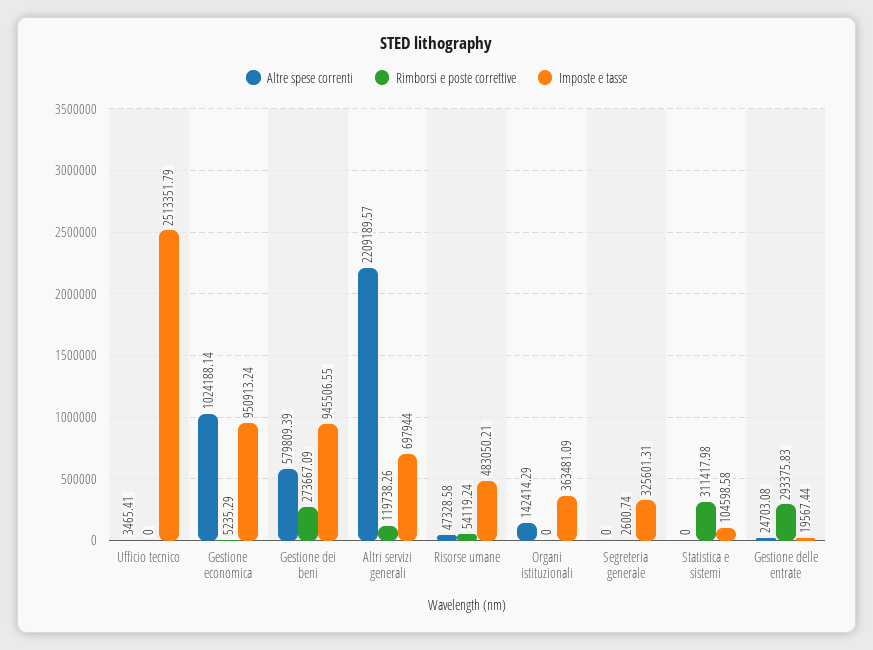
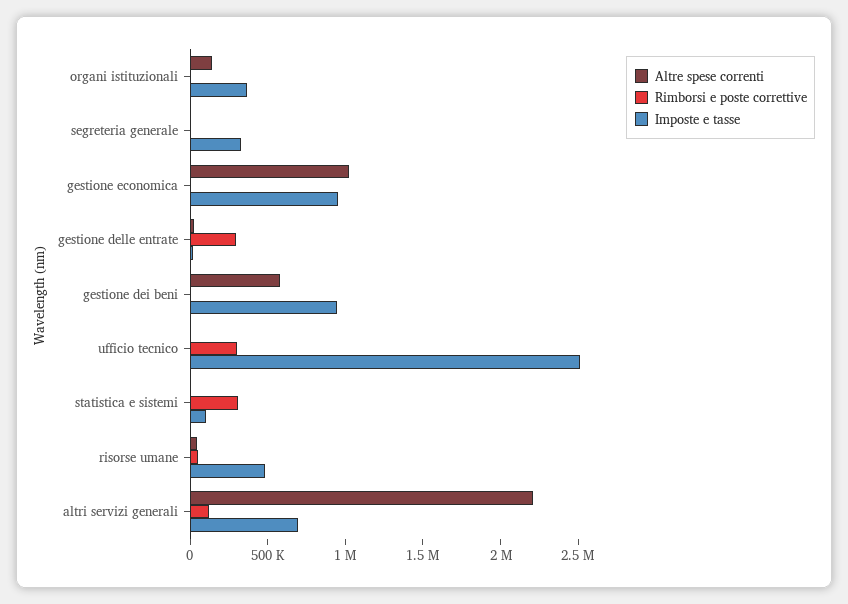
  {
    "Altre spese correnti": {
      "Ufficio tecnico": 3465.41,
      "Gestione economica": 1024188.14,
      "Gestione dei beni": 579809.39,
      "Altri servizi generali": 2209189.57,
      "Risorse umane": 47328.58,
      "Organi istituzionali": 142414.29,
      "Segreteria generale": 0,
      "Statistica e sistemi": 0,
      "Gestione delle entrate": 24703.08
    },
    "Rimborsi e poste correttive": {
-     "Ufficio tecnico": 0,
+     "Ufficio tecnico": 300000,
      "Gestione economica": 5235.29,
-     "Gestione dei beni": 273667.09,
+     "Gestione dei beni": 0,
      "Altri servizi generali": 119738.26,
      "Risorse umane": 54119.24,
      "Organi istituzionali": 0,
      "Segreteria generale": 2600.74,
      "Statistica e sistemi": 311417.98,
      "Gestione delle entrate": 293375.83
    },
    "Imposte e tasse": {
      "Ufficio tecnico": 2513351.79,
      "Gestione economica": 950913.24,
      "Gestione dei beni": 945506.55,
      "Altri servizi generali": 697944,
      "Risorse umane": 483050.21,
      "Organi istituzionali": 363481.09,
      "Segreteria generale": 325601.31,
      "Statistica e sistemi": 104598.58,
      "Gestione delle entrate": 19567.44
    }
  }

